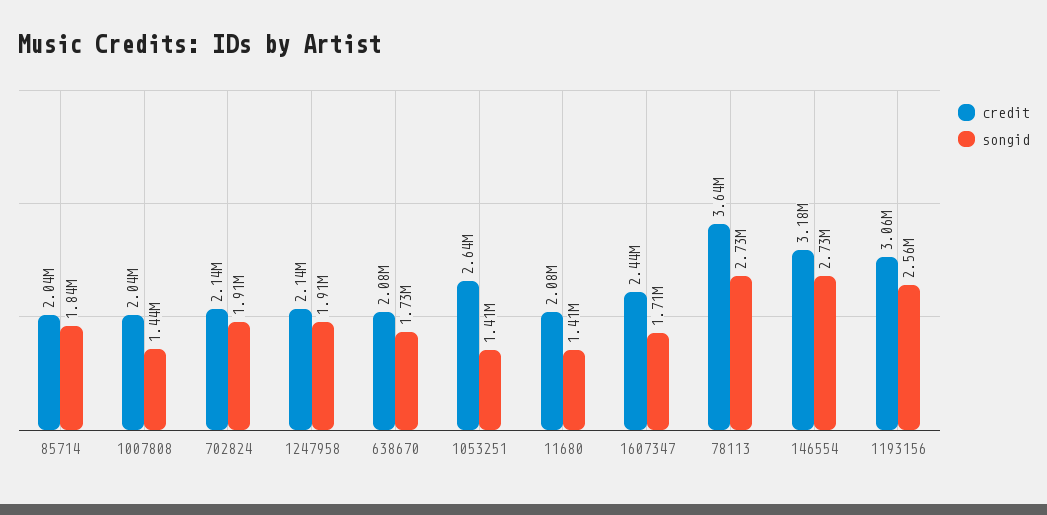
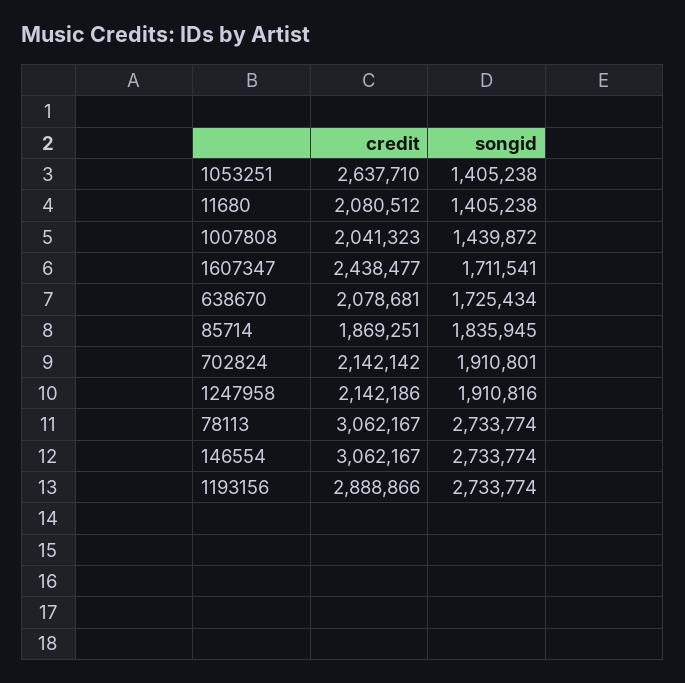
  {
    "credit": {
-     "85714": 2040000,
+     "85714": 1869251,
      "1007808": 2041323,
      "702824": 2142142,
      "1247958": 2142186,
      "638670": 2078681,
      "1053251": 2637710,
      "11680": 2080512,
      "1607347": 2438477,
-     "78113": 3640000,
+     "78113": 3062167,
-     "146554": 3180000,
+     "146554": 3062167,
-     "1193156": 3060000
+     "1193156": 2888866
    },
    "songid": {
      "85714": 1835945,
      "1007808": 1439872,
      "702824": 1910801,
      "1247958": 1910816,
      "638670": 1725434,
      "1053251": 1405238,
      "11680": 1405238,
      "1607347": 1711541,
      "78113": 2733774,
      "146554": 2733774,
-     "1193156": 2560000
+     "1193156": 2733774
    }
  }

